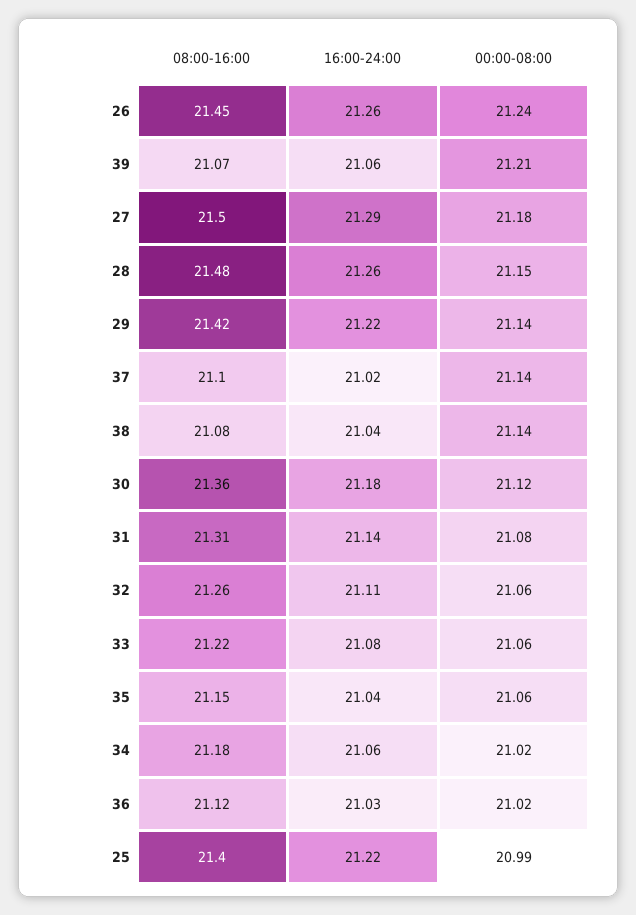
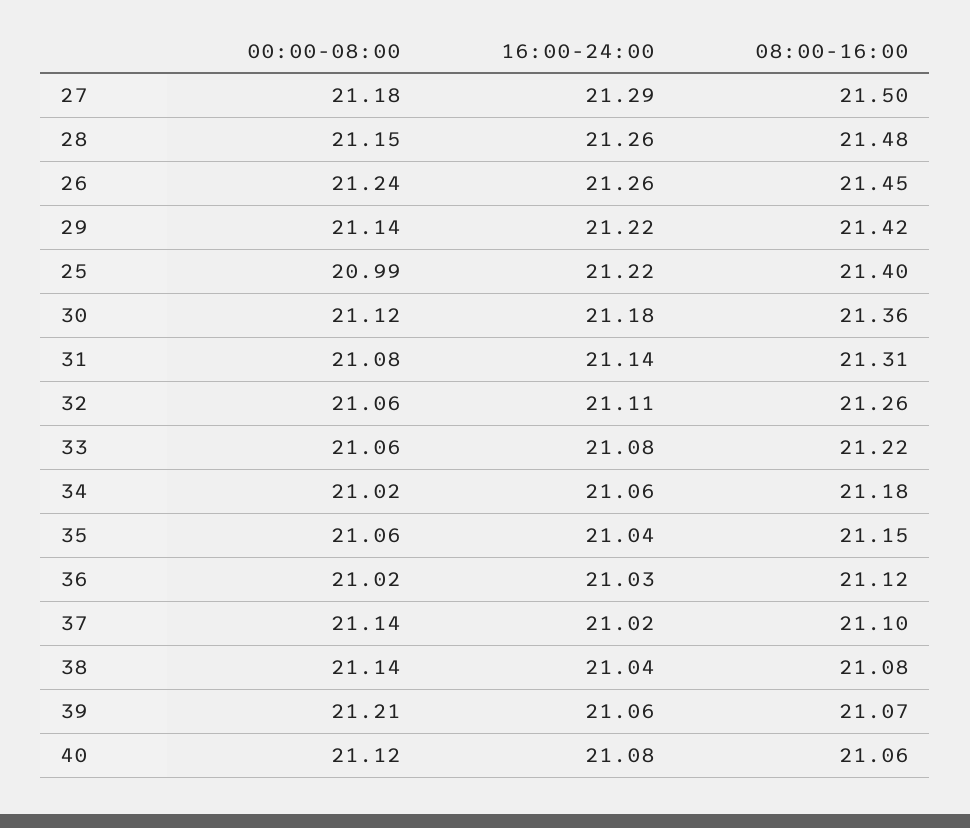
  {
    "08:00-16:00": {
      "26": 21.45,
      "39": 21.07,
      "27": 21.5,
      "28": 21.48,
      "29": 21.42,
      "37": 21.1,
      "38": 21.08,
      "30": 21.36,
      "31": 21.31,
      "32": 21.26,
      "33": 21.22,
      "35": 21.15,
      "34": 21.18,
      "36": 21.12,
-     "25": 21.4
+     "25": 21.4,
+     "40": 21.06
    },
    "16:00-24:00": {
      "26": 21.26,
      "39": 21.06,
      "27": 21.29,
      "28": 21.26,
      "29": 21.22,
      "37": 21.02,
      "38": 21.04,
      "30": 21.18,
      "31": 21.14,
      "32": 21.11,
      "33": 21.08,
      "35": 21.04,
      "34": 21.06,
      "36": 21.03,
-     "25": 21.22
+     "25": 21.22,
+     "40": 21.08
    },
    "00:00-08:00": {
      "26": 21.24,
      "39": 21.21,
      "27": 21.18,
      "28": 21.15,
      "29": 21.14,
      "37": 21.14,
      "38": 21.14,
      "30": 21.12,
      "31": 21.08,
      "32": 21.06,
      "33": 21.06,
      "35": 21.06,
      "34": 21.02,
      "36": 21.02,
-     "25": 20.99
+     "25": 20.99,
+     "40": 21.12
    }
  }

